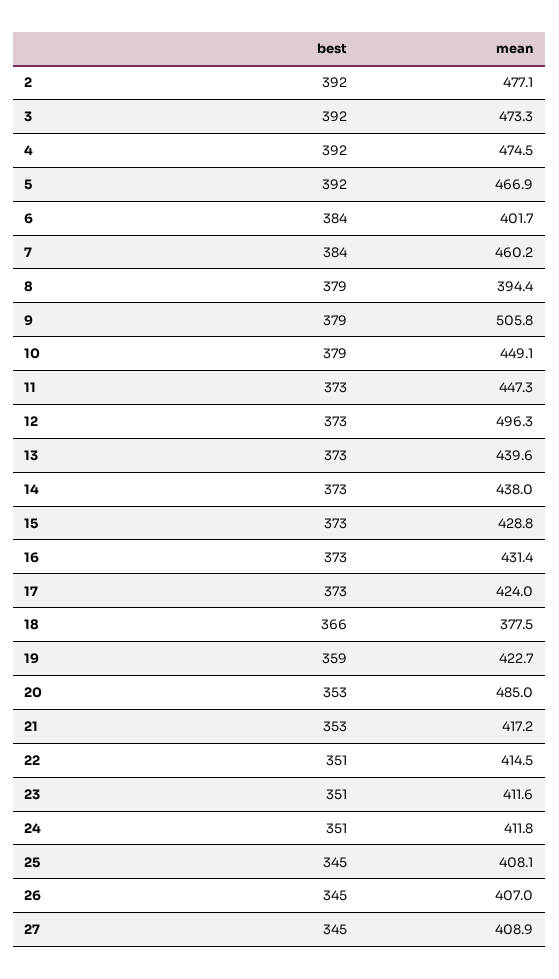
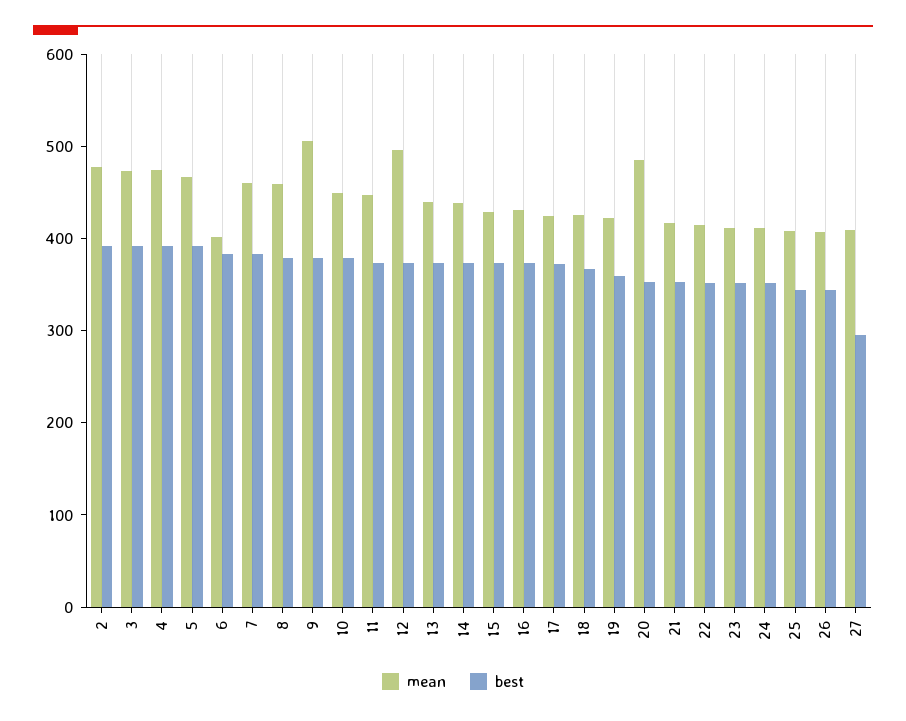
  {
    "best": {
      "2": 392,
      "3": 392,
      "4": 392,
      "5": 392,
      "6": 384,
      "7": 384,
      "8": 379,
      "9": 379,
      "10": 379,
      "11": 373,
      "12": 373,
      "13": 373,
      "14": 373,
      "15": 373,
      "16": 373,
      "17": 373,
      "18": 366,
      "19": 359,
      "20": 353,
      "21": 353,
      "22": 351,
      "23": 351,
      "24": 351,
      "25": 345,
      "26": 345,
-     "27": 345
+     "27": 300
    },
    "mean": {
      "2": 477.1,
      "3": 473.3,
      "4": 474.5,
      "5": 466.9,
      "6": 401.7,
      "7": 460.2,
-     "8": 394.4,
+     "8": 460,
      "9": 505.8,
      "10": 449.1,
      "11": 447.3,
      "12": 496.3,
      "13": 439.6,
      "14": 438,
      "15": 428.8,
      "16": 431.4,
      "17": 424,
-     "18": 377.5,
+     "18": 420,
      "19": 422.7,
      "20": 485,
      "21": 417.2,
      "22": 414.5,
      "23": 411.6,
      "24": 411.8,
      "25": 408.1,
      "26": 407,
      "27": 408.9
    }
  }

